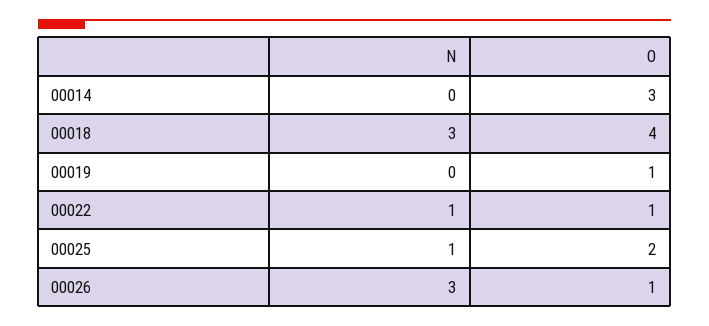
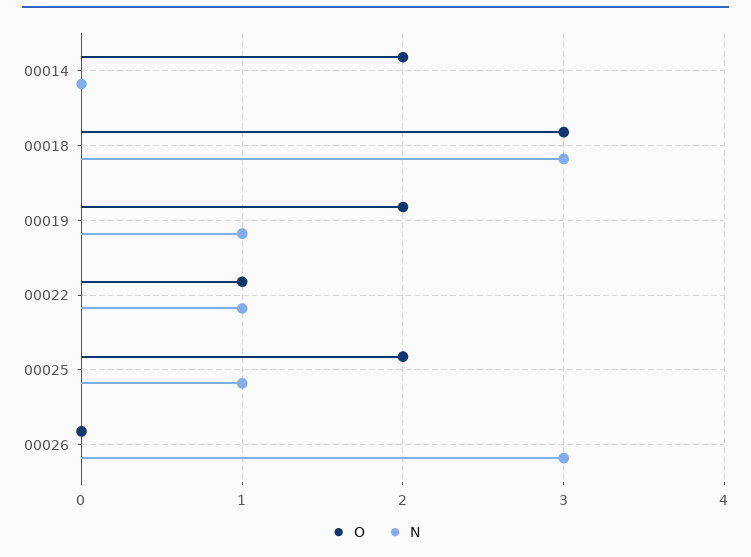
  {
    "N": {
      "00014": 0,
      "00018": 3,
-     "00019": 0,
+     "00019": 1,
      "00022": 1,
      "00025": 1,
      "00026": 3
    },
    "O": {
-     "00014": 3,
+     "00014": 2,
-     "00018": 4,
+     "00018": 3,
-     "00019": 1,
+     "00019": 2,
      "00022": 1,
      "00025": 2,
-     "00026": 1
+     "00026": 0
    }
  }

